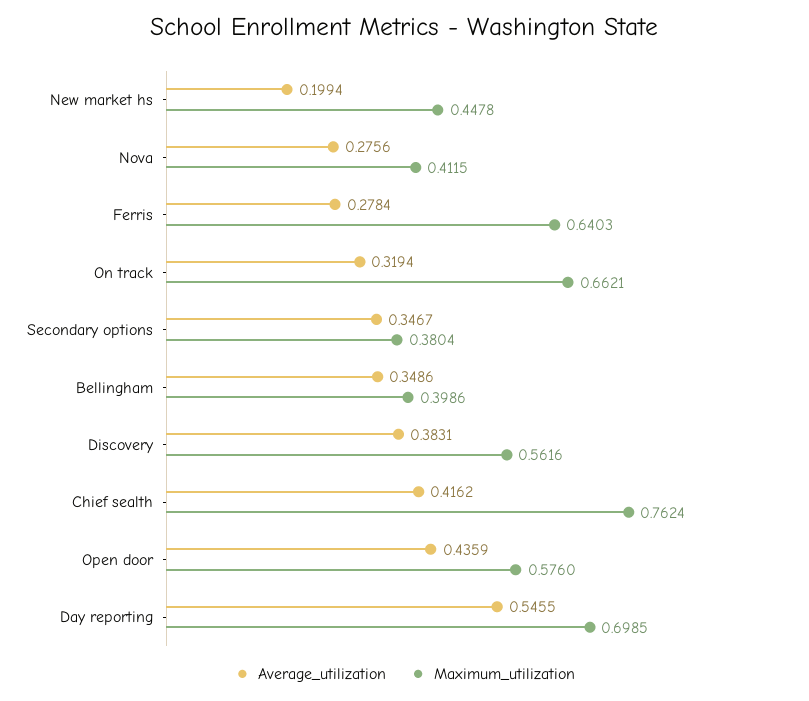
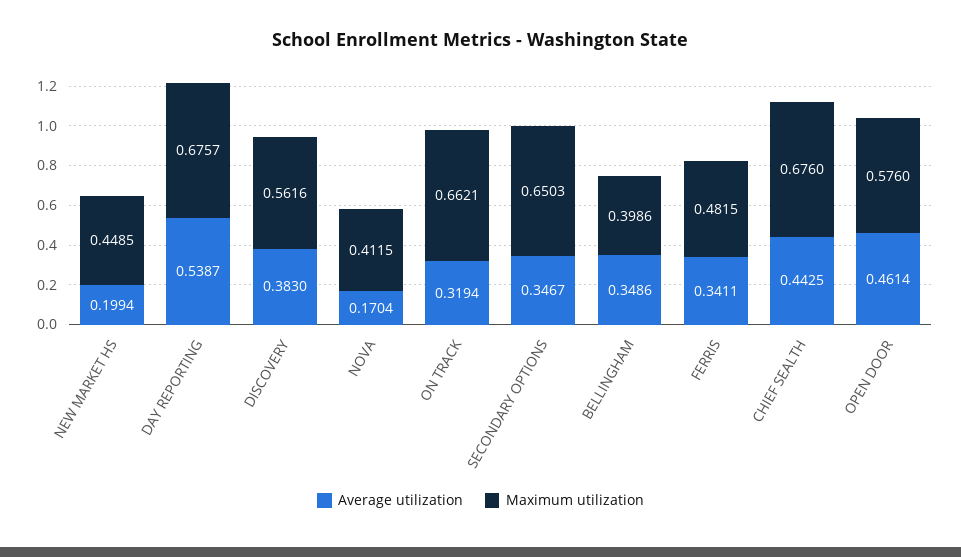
  {
    "Average_utilization": {
      "New market hs": 0.1994,
-     "Nova": 0.2756,
+     "Nova": 0.1704,
-     "Ferris": 0.2784,
+     "Ferris": 0.3411,
      "On track": 0.3194,
      "Secondary options": 0.3467,
      "Bellingham": 0.3486,
-     "Discovery": 0.3831,
+     "Discovery": 0.383,
-     "Chief sealth": 0.4162,
+     "Chief sealth": 0.4425,
-     "Open door": 0.4359,
+     "Open door": 0.4614,
-     "Day reporting": 0.5455
+     "Day reporting": 0.5387
    },
    "Maximum_utilization": {
-     "New market hs": 0.4478,
+     "New market hs": 0.4485,
      "Nova": 0.4115,
-     "Ferris": 0.6403,
+     "Ferris": 0.4815,
      "On track": 0.6621,
-     "Secondary options": 0.3804,
+     "Secondary options": 0.6503,
      "Bellingham": 0.3986,
      "Discovery": 0.5616,
-     "Chief sealth": 0.7624,
+     "Chief sealth": 0.676,
      "Open door": 0.576,
-     "Day reporting": 0.6985
+     "Day reporting": 0.6757
    }
  }

